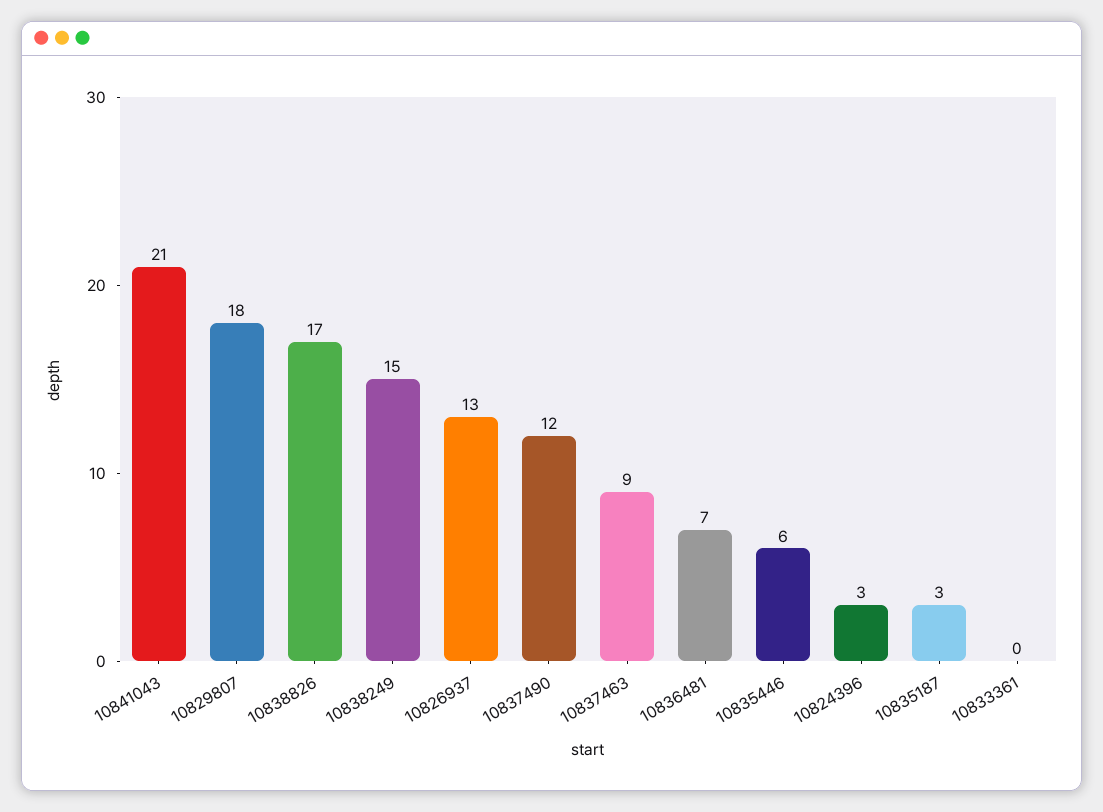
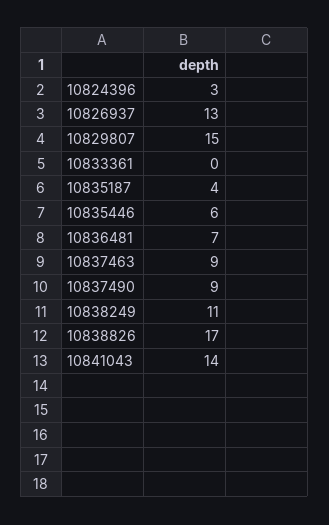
  {
-   "10841043": 21,
+   "10841043": 14,
-   "10829807": 18,
+   "10829807": 15,
    "10838826": 17,
-   "10838249": 15,
+   "10838249": 11,
    "10826937": 13,
-   "10837490": 12,
+   "10837490": 9,
    "10837463": 9,
    "10836481": 7,
    "10835446": 6,
    "10824396": 3,
-   "10835187": 3,
+   "10835187": 4,
    "10833361": 0
  }

